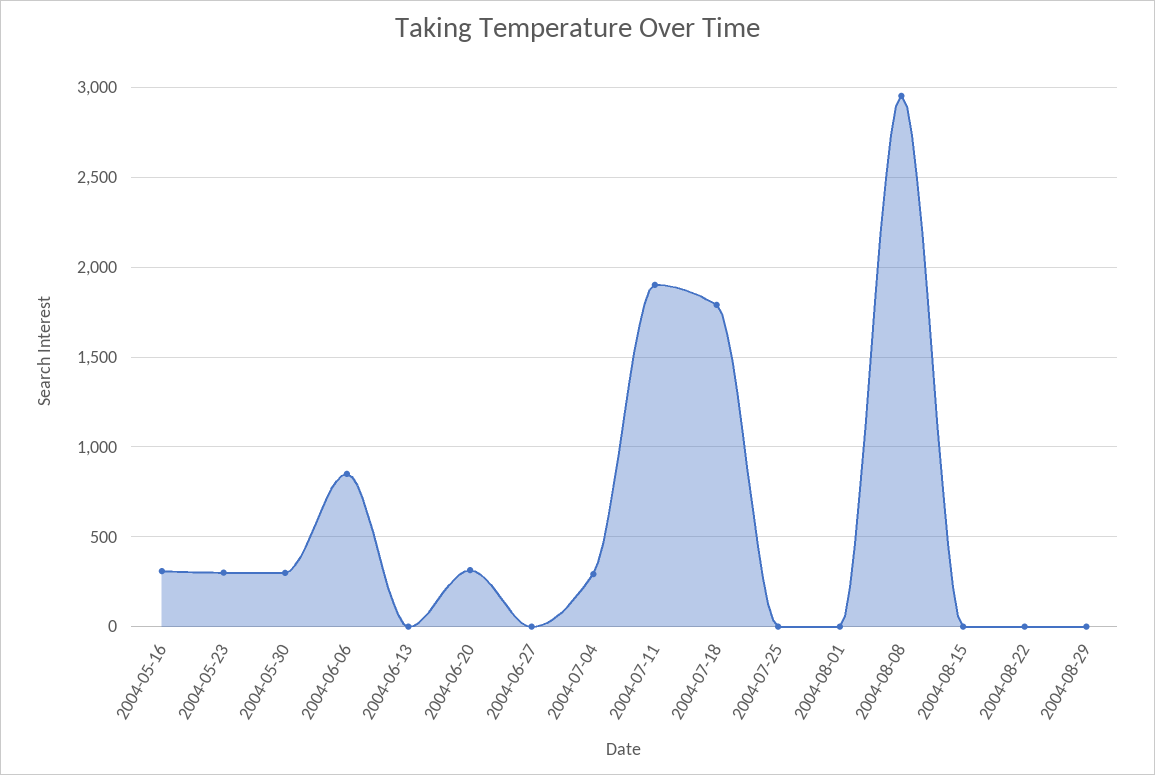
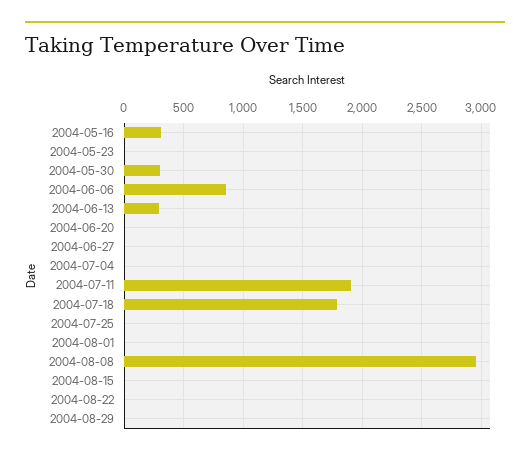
  {
    "2004-05-16": 300,
-   "2004-05-23": 300,
+   "2004-05-23": 0,
    "2004-05-30": 300,
    "2004-06-06": 850,
-   "2004-06-13": 0,
+   "2004-06-13": 300,
-   "2004-06-20": 300,
+   "2004-06-20": 0,
    "2004-06-27": 0,
-   "2004-07-04": 300,
+   "2004-07-04": 0,
    "2004-07-11": 1900,
    "2004-07-18": 1800,
    "2004-07-25": 0,
    "2004-08-01": 0,
    "2004-08-08": 2950,
    "2004-08-15": 0,
    "2004-08-22": 0,
    "2004-08-29": 0
  }

